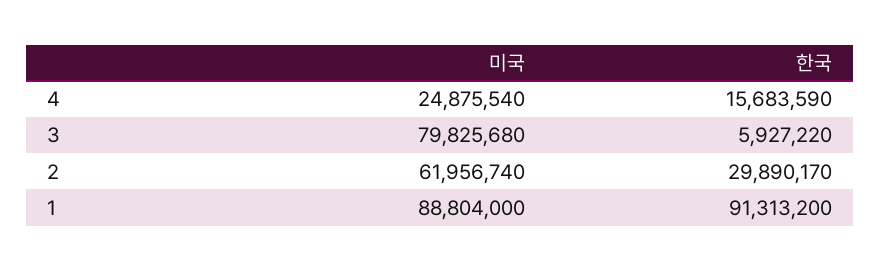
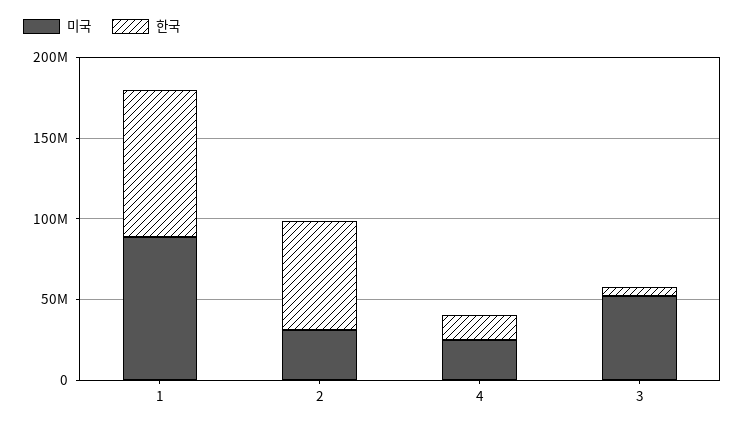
  {
    "미국": {
      "4": 24875540,
-     "3": 79825680,
+     "3": 50000000,
-     "2": 61956740,
+     "2": 30000000,
      "1": 88804000
    },
    "한국": {
      "4": 15683590,
      "3": 5927220,
-     "2": 29890170,
+     "2": 70000000,
      "1": 91313200
    }
  }

